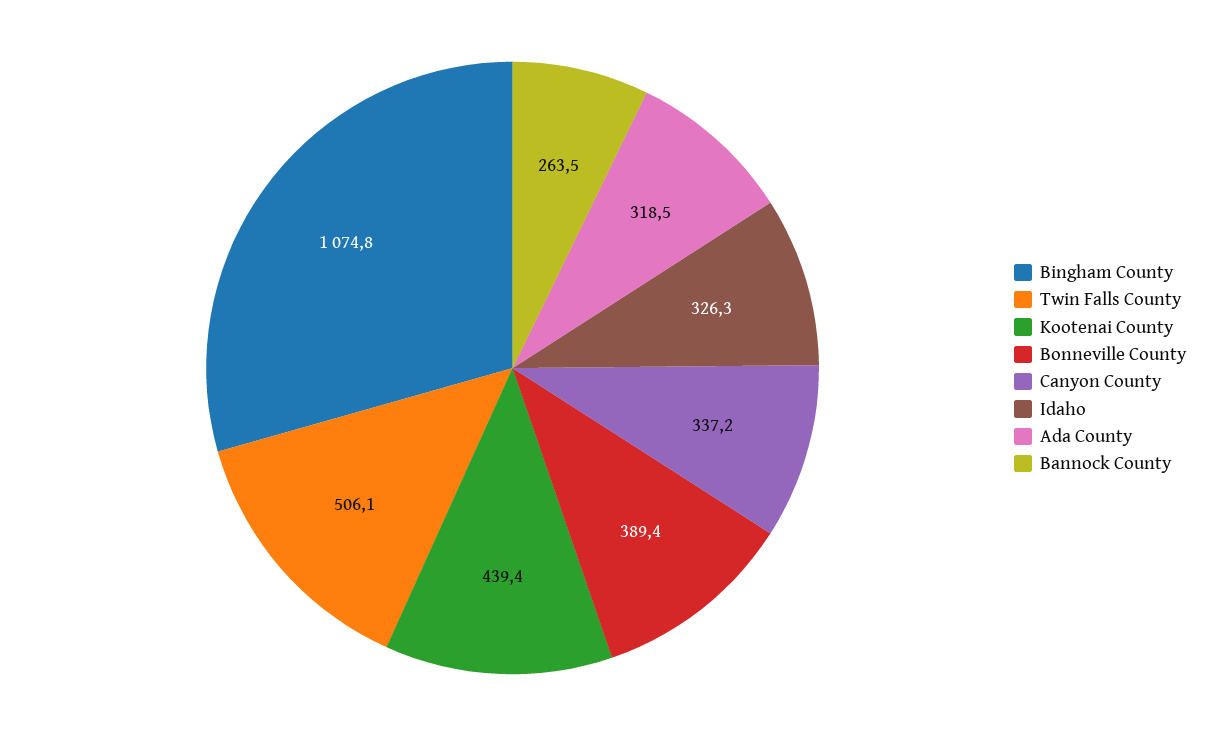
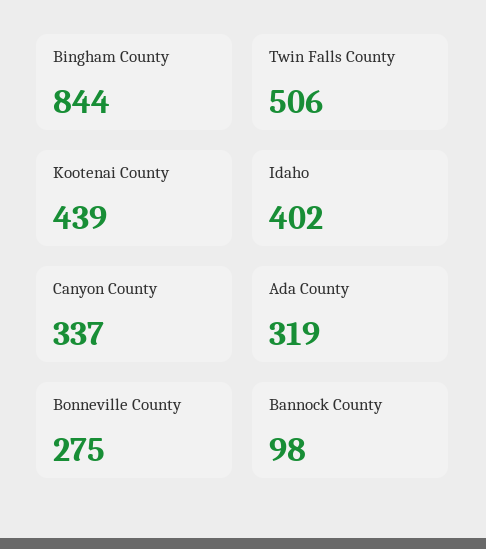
  {
-   "Bingham County": 1074.8,
+   "Bingham County": 844,
    "Twin Falls County": 506.1,
    "Kootenai County": 439.4,
-   "Bonneville County": 389.4,
+   "Bonneville County": 275,
    "Canyon County": 337.2,
-   "Idaho": 326.3,
+   "Idaho": 402,
    "Ada County": 318.5,
-   "Bannock County": 263.5
+   "Bannock County": 98
  }

